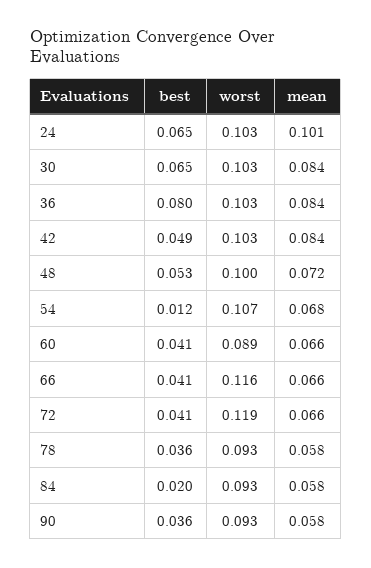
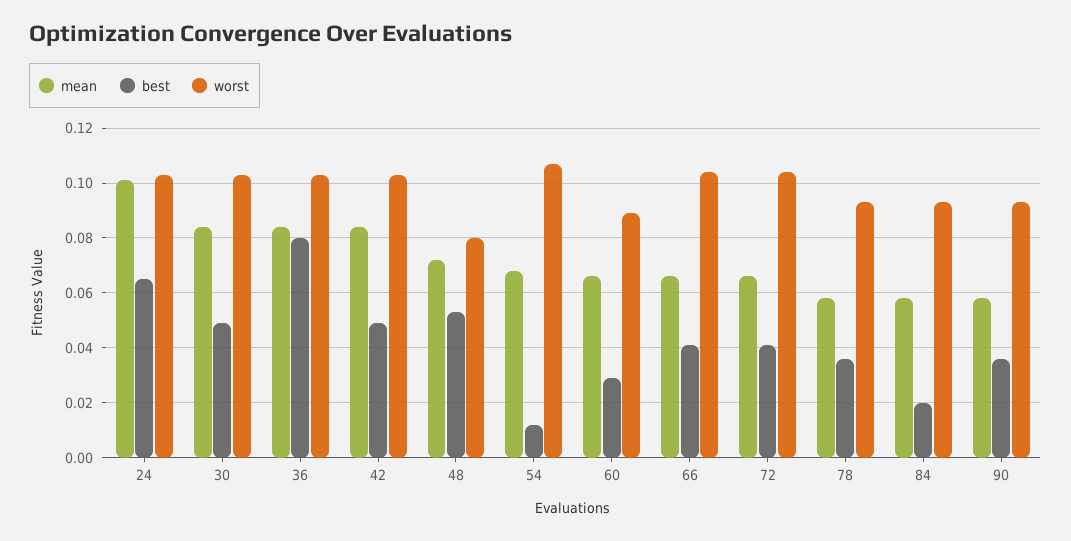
  {
    "best": {
      "24": 0.065,
-     "30": 0.065,
+     "30": 0.05,
      "36": 0.08,
      "42": 0.049,
      "48": 0.053,
      "54": 0.012,
-     "60": 0.041,
+     "60": 0.03,
      "66": 0.041,
      "72": 0.041,
      "78": 0.036,
      "84": 0.02,
      "90": 0.036
    },
    "worst": {
      "24": 0.103,
      "30": 0.103,
      "36": 0.103,
      "42": 0.103,
-     "48": 0.1,
+     "48": 0.08,
      "54": 0.107,
      "60": 0.089,
-     "66": 0.116,
+     "66": 0.105,
-     "72": 0.119,
+     "72": 0.105,
      "78": 0.093,
      "84": 0.093,
      "90": 0.093
    },
    "mean": {
      "24": 0.101,
      "30": 0.084,
      "36": 0.084,
      "42": 0.084,
      "48": 0.072,
      "54": 0.068,
      "60": 0.066,
      "66": 0.066,
      "72": 0.066,
      "78": 0.058,
      "84": 0.058,
      "90": 0.058
    }
  }

